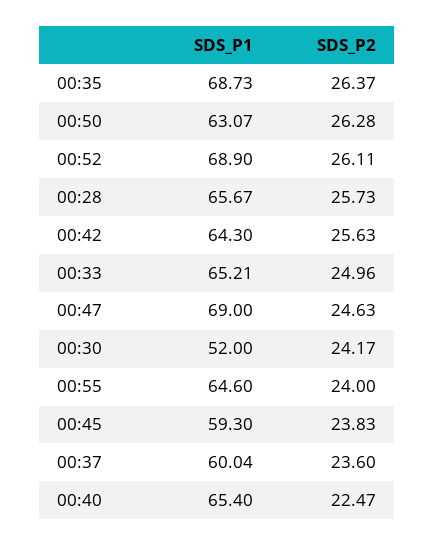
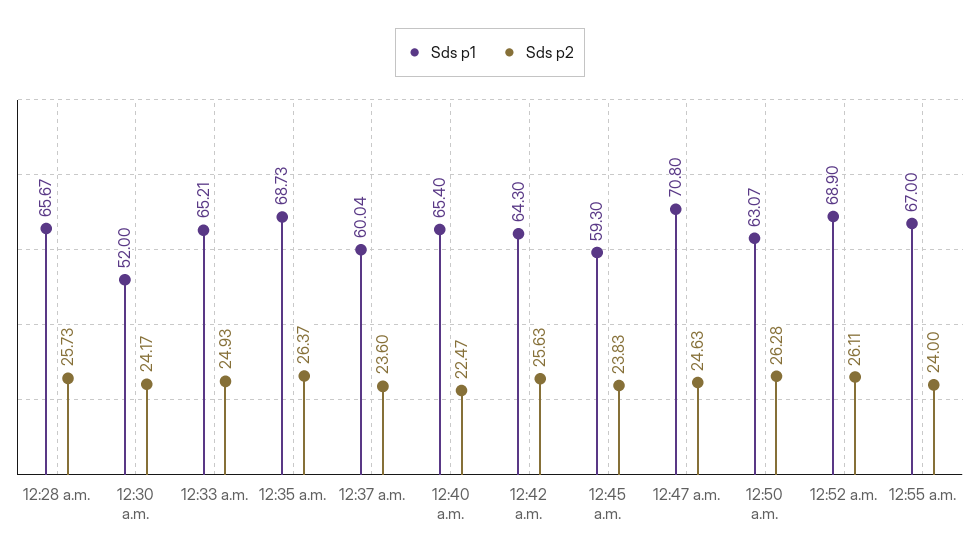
  {
    "SDS_P1": {
      "00:35": 68.73,
      "00:50": 63.07,
      "00:52": 68.9,
      "00:28": 65.67,
      "00:42": 64.3,
      "00:33": 65.21,
-     "00:47": 69,
+     "00:47": 70.8,
      "00:30": 52,
-     "00:55": 64.6,
+     "00:55": 67,
      "00:45": 59.3,
      "00:37": 60.04,
      "00:40": 65.4
    },
    "SDS_P2": {
      "00:35": 26.37,
      "00:50": 26.28,
      "00:52": 26.11,
      "00:28": 25.73,
      "00:42": 25.63,
-     "00:33": 24.96,
+     "00:33": 24.93,
      "00:47": 24.63,
      "00:30": 24.17,
      "00:55": 24,
      "00:45": 23.83,
      "00:37": 23.6,
      "00:40": 22.47
    }
  }

